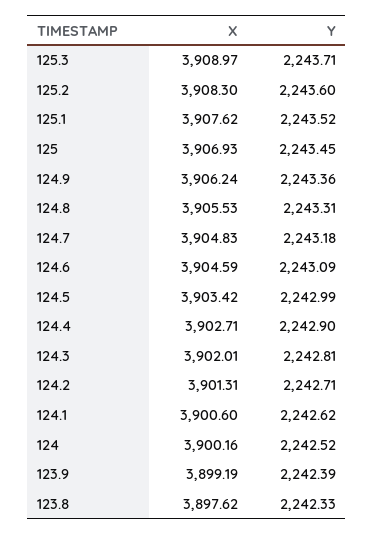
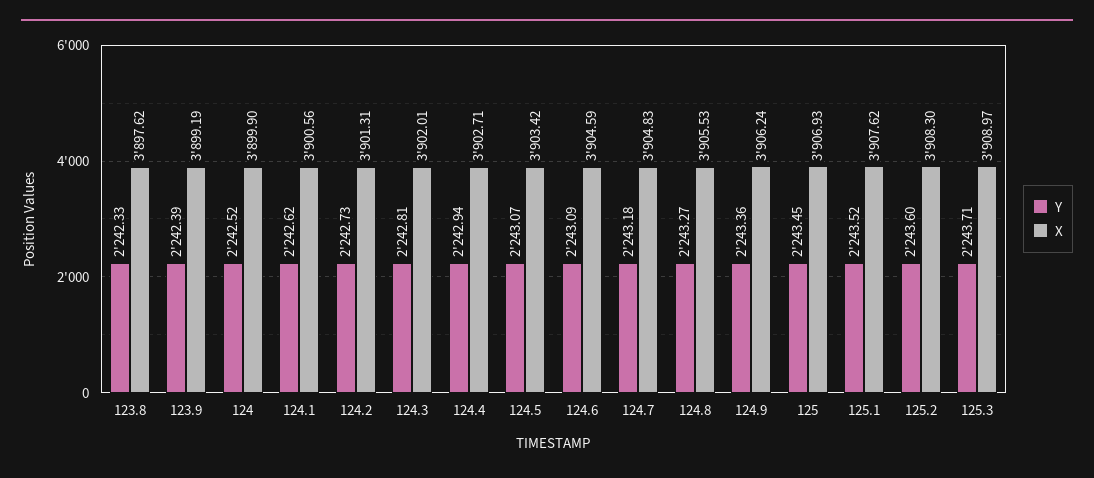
  {
    "X": {
      "125.3": 3908.97,
      "125.2": 3908.3,
      "125.1": 3907.62,
      "125": 3906.93,
      "124.9": 3906.24,
      "124.8": 3905.53,
      "124.7": 3904.83,
      "124.6": 3904.59,
      "124.5": 3903.42,
      "124.4": 3902.71,
      "124.3": 3902.01,
      "124.2": 3901.31,
-     "124.1": 3900.6,
+     "124.1": 3900.56,
-     "124": 3900.16,
+     "124": 3899.9,
      "123.9": 3899.19,
      "123.8": 3897.62
    },
    "Y": {
      "125.3": 2243.71,
      "125.2": 2243.6,
      "125.1": 2243.52,
      "125": 2243.45,
      "124.9": 2243.36,
-     "124.8": 2243.31,
+     "124.8": 2243.27,
      "124.7": 2243.18,
      "124.6": 2243.09,
-     "124.5": 2242.99,
+     "124.5": 2243.07,
-     "124.4": 2242.9,
+     "124.4": 2242.94,
      "124.3": 2242.81,
-     "124.2": 2242.71,
+     "124.2": 2242.73,
      "124.1": 2242.62,
      "124": 2242.52,
      "123.9": 2242.39,
      "123.8": 2242.33
    }
  }

